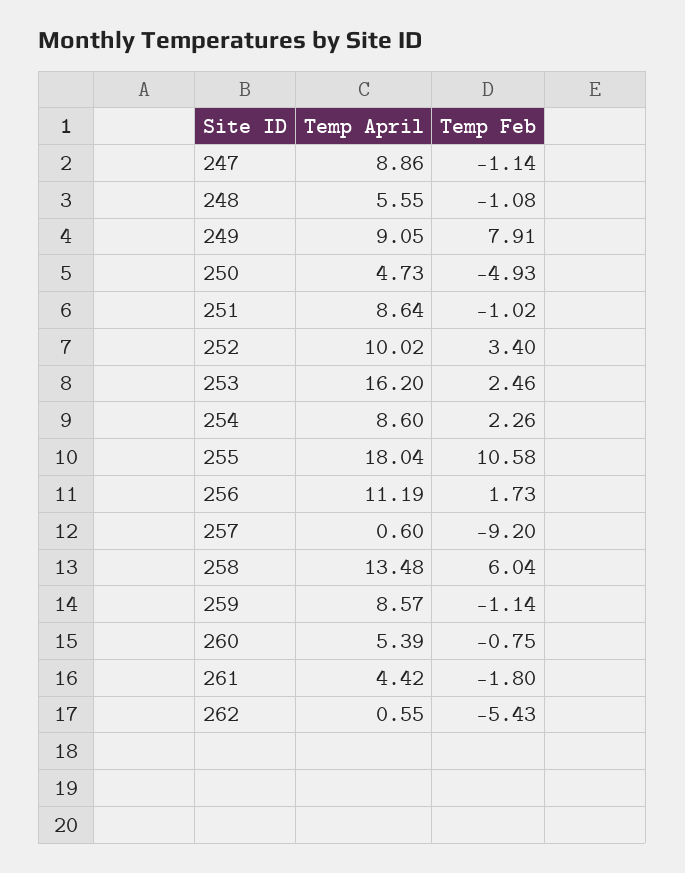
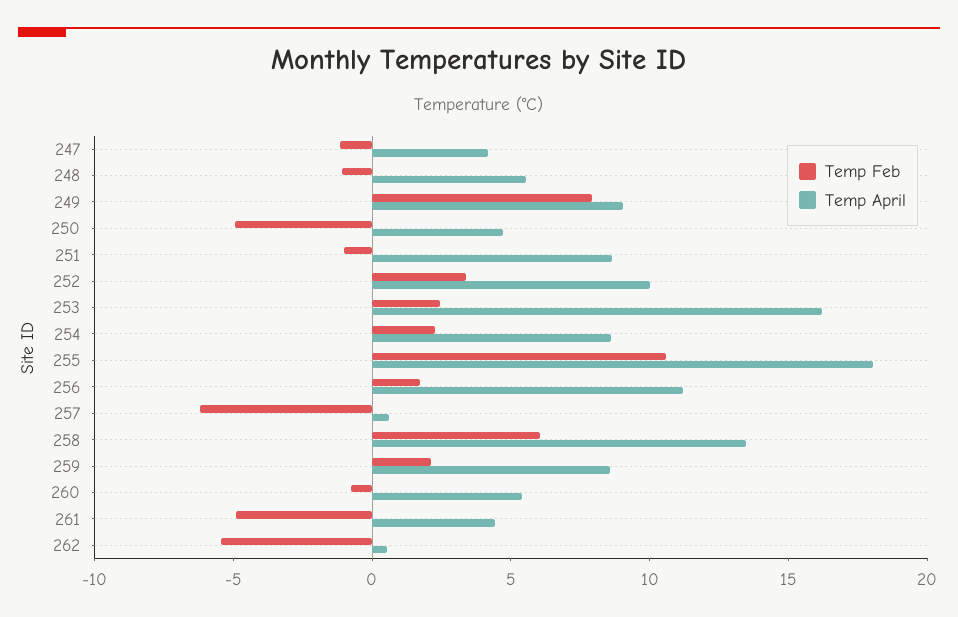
  {
    "Temp April": {
-     "247": 8.86,
+     "247": 4,
      "248": 5.55,
      "249": 9.05,
      "250": 4.73,
      "251": 8.64,
      "252": 10.02,
      "253": 16.2,
      "254": 8.6,
      "255": 18.04,
      "256": 11.19,
      "257": 0.6,
      "258": 13.48,
      "259": 8.57,
      "260": 5.39,
      "261": 4.42,
      "262": 0.55
    },
    "Temp Feb": {
      "247": -1.14,
      "248": -1.08,
      "249": 7.91,
      "250": -4.93,
      "251": -1.02,
      "252": 3.4,
      "253": 2.46,
      "254": 2.26,
      "255": 10.58,
      "256": 1.73,
-     "257": -9.2,
+     "257": -6,
      "258": 6.04,
-     "259": -1.14,
+     "259": 2,
      "260": -0.75,
-     "261": -1.8,
+     "261": -5,
      "262": -5.43
    }
  }

